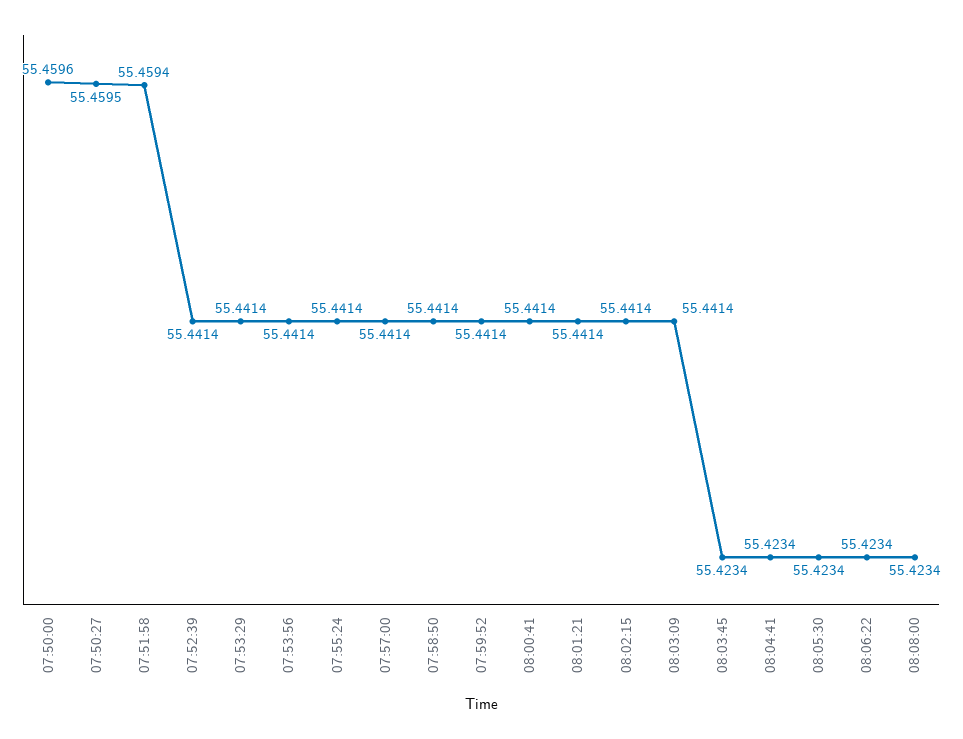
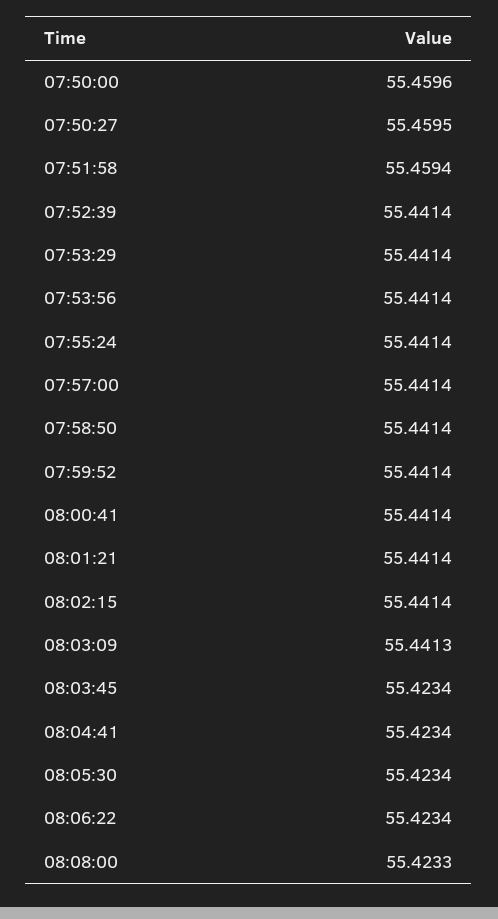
  {
    "07:50:00": 55.4596,
    "07:50:27": 55.4595,
    "07:51:58": 55.4594,
    "07:52:39": 55.4414,
    "07:53:29": 55.4414,
    "07:53:56": 55.4414,
    "07:55:24": 55.4414,
    "07:57:00": 55.4414,
    "07:58:50": 55.4414,
    "07:59:52": 55.4414,
    "08:00:41": 55.4414,
    "08:01:21": 55.4414,
    "08:02:15": 55.4414,
-   "08:03:09": 55.4414,
+   "08:03:09": 55.4413,
    "08:03:45": 55.4234,
    "08:04:41": 55.4234,
    "08:05:30": 55.4234,
    "08:06:22": 55.4234,
-   "08:08:00": 55.4234
+   "08:08:00": 55.4233
  }

